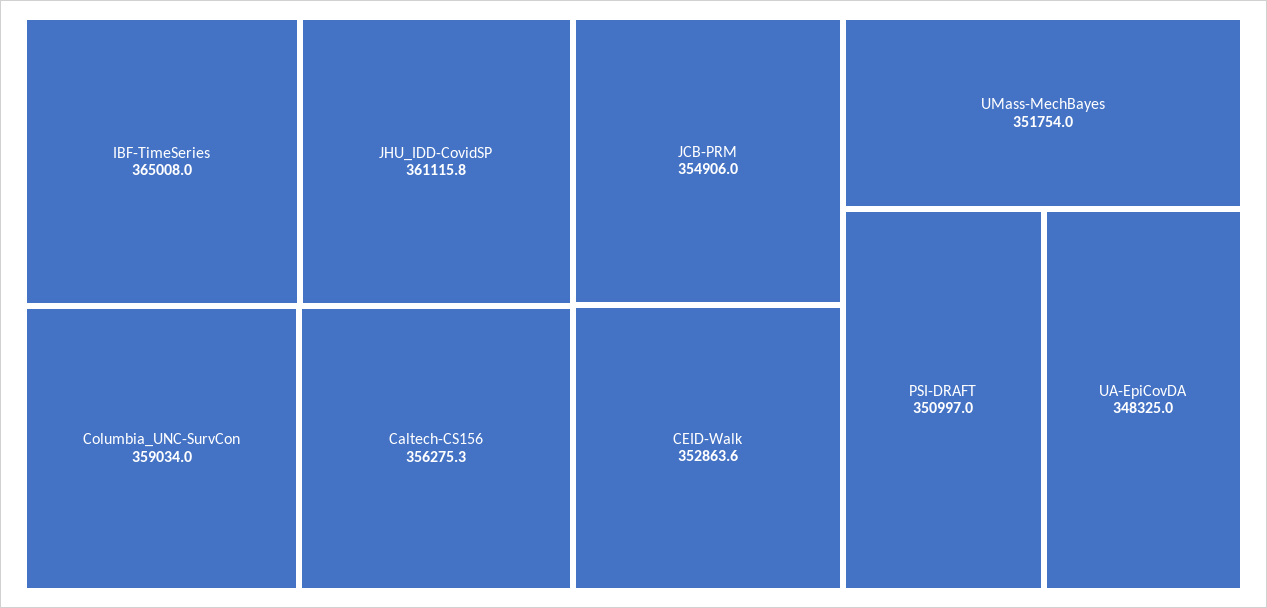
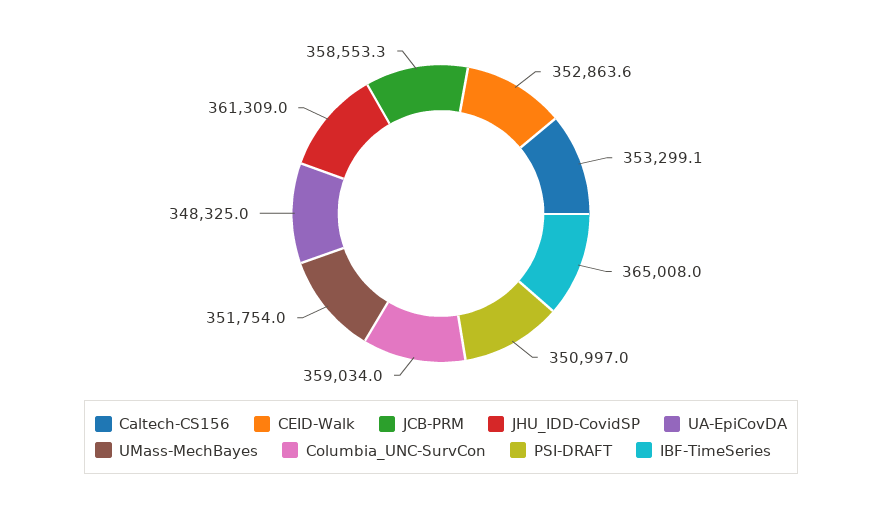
  {
    "IBF-TimeSeries": 365008,
-   "JHU_IDD-CovidSP": 361115.8,
+   "JHU_IDD-CovidSP": 361309,
    "Columbia_UNC-SurvCon": 359034,
-   "Caltech-CS156": 356275.3,
+   "Caltech-CS156": 353299.1,
-   "JCB-PRM": 354906,
+   "JCB-PRM": 358553.3,
    "CEID-Walk": 352863.6,
    "UMass-MechBayes": 351754,
    "PSI-DRAFT": 350997,
    "UA-EpiCovDA": 348325
  }

